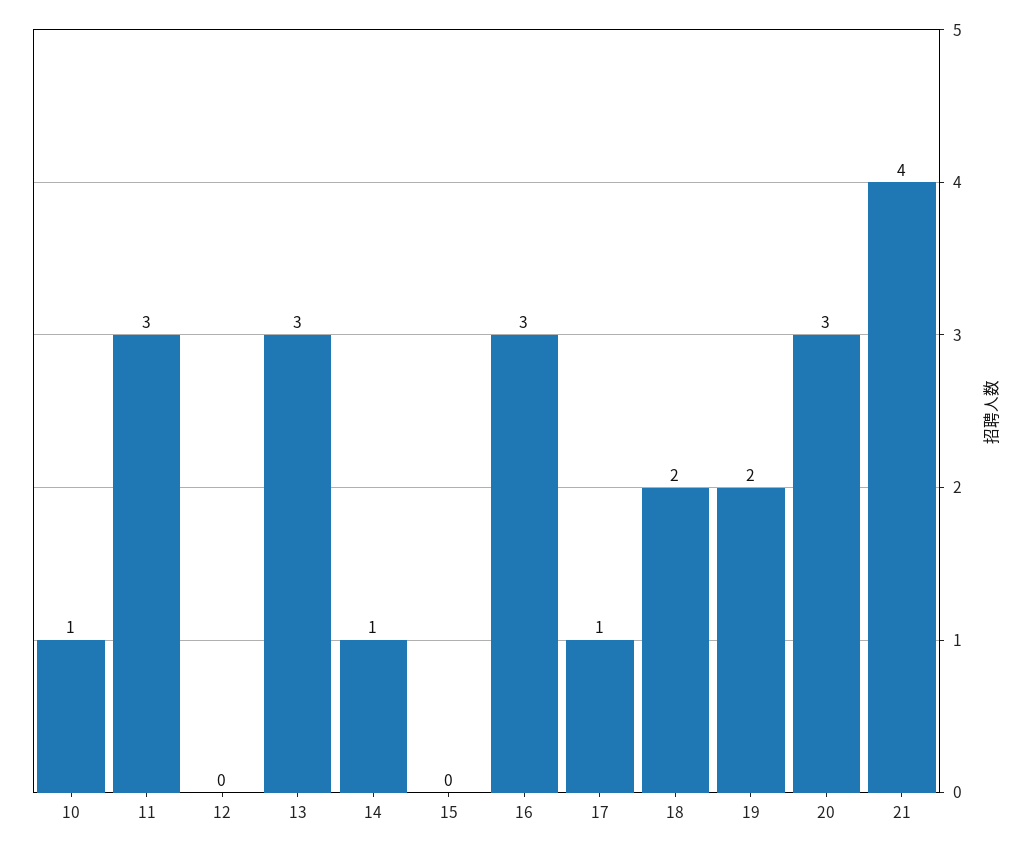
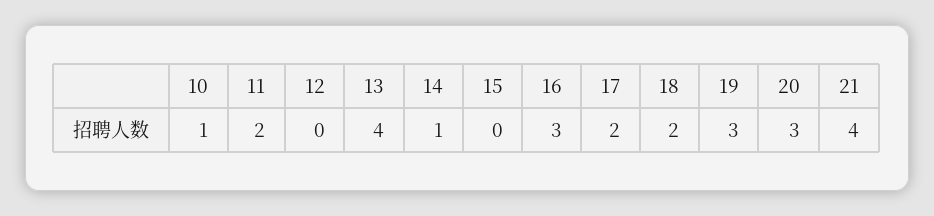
  {
    "10": 1,
-   "11": 3,
+   "11": 2,
    "12": 0,
-   "13": 3,
+   "13": 4,
    "14": 1,
    "15": 0,
    "16": 3,
-   "17": 1,
+   "17": 2,
    "18": 2,
-   "19": 2,
+   "19": 3,
    "20": 3,
    "21": 4
  }

